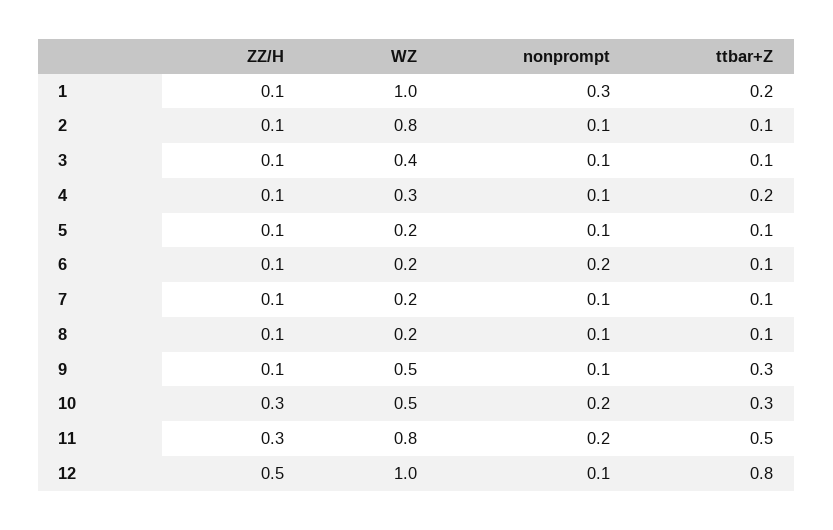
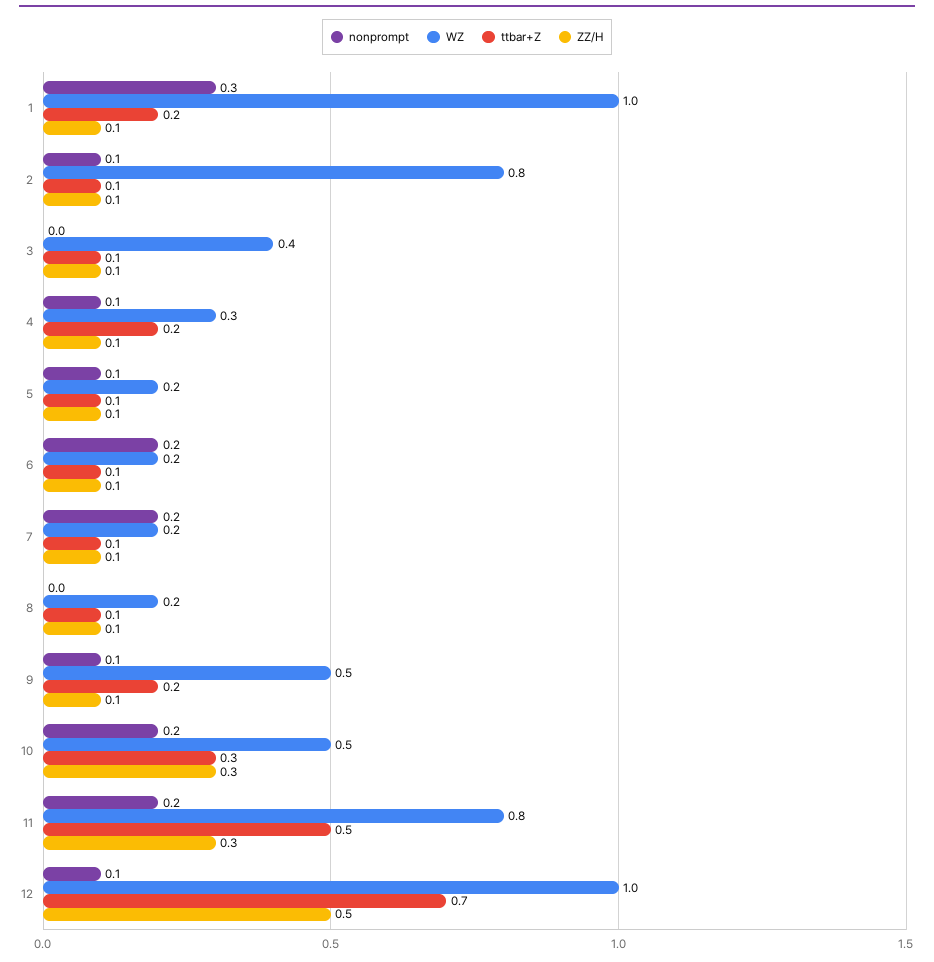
  {
    "ZZ/H": {
      "1": 0.1,
      "2": 0.1,
      "3": 0.1,
      "4": 0.1,
      "5": 0.1,
      "6": 0.1,
      "7": 0.1,
      "8": 0.1,
      "9": 0.1,
      "10": 0.3,
      "11": 0.3,
      "12": 0.5
    },
    "WZ": {
      "1": 1,
      "2": 0.8,
      "3": 0.4,
      "4": 0.3,
      "5": 0.2,
      "6": 0.2,
      "7": 0.2,
      "8": 0.2,
      "9": 0.5,
      "10": 0.5,
      "11": 0.8,
      "12": 1
    },
    "nonprompt": {
      "1": 0.3,
      "2": 0.1,
-     "3": 0.1,
+     "3": 0,
      "4": 0.1,
      "5": 0.1,
      "6": 0.2,
-     "7": 0.1,
+     "7": 0.2,
-     "8": 0.1,
+     "8": 0,
      "9": 0.1,
      "10": 0.2,
      "11": 0.2,
      "12": 0.1
    },
    "ttbar+Z": {
      "1": 0.2,
      "2": 0.1,
      "3": 0.1,
      "4": 0.2,
      "5": 0.1,
      "6": 0.1,
      "7": 0.1,
      "8": 0.1,
-     "9": 0.3,
+     "9": 0.2,
      "10": 0.3,
      "11": 0.5,
-     "12": 0.8
+     "12": 0.7
    }
  }

